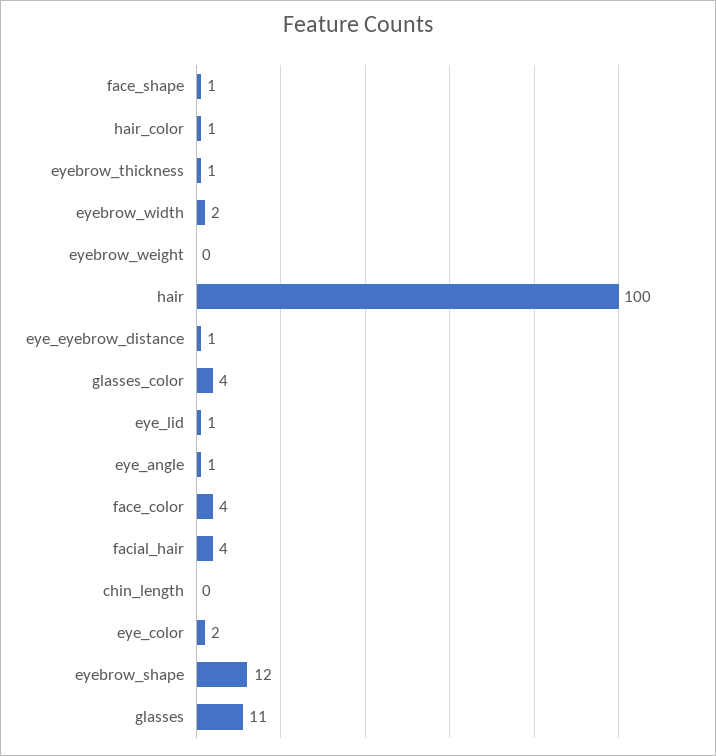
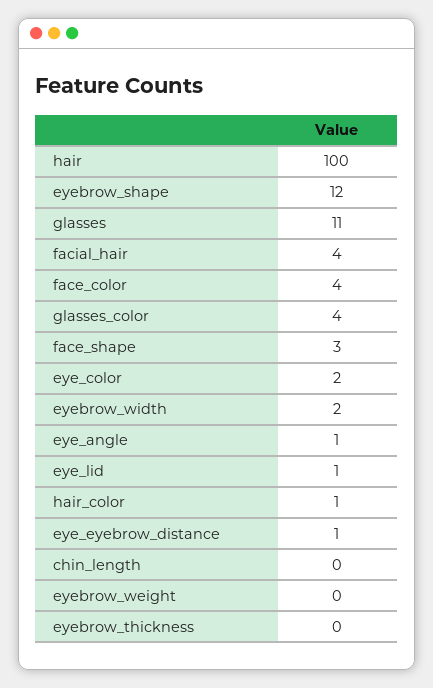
  {
-   "face_shape": 1,
+   "face_shape": 3,
    "hair_color": 1,
-   "eyebrow_thickness": 1,
+   "eyebrow_thickness": 0,
    "eyebrow_width": 2,
    "eyebrow_weight": 0,
    "hair": 100,
    "eye_eyebrow_distance": 1,
    "glasses_color": 4,
    "eye_lid": 1,
    "eye_angle": 1,
    "face_color": 4,
    "facial_hair": 4,
    "chin_length": 0,
    "eye_color": 2,
    "eyebrow_shape": 12,
    "glasses": 11
  }

